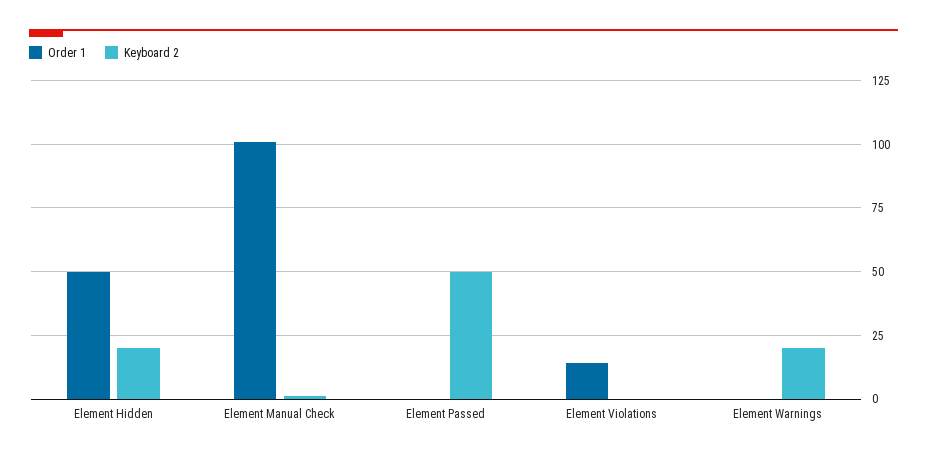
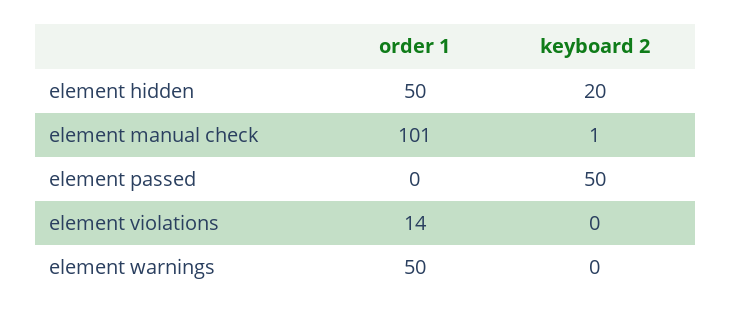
  {
    "Order 1": {
      "Element Hidden": 50,
      "Element Manual Check": 101,
      "Element Passed": 0,
      "Element Violations": 14,
-     "Element Warnings": 0
+     "Element Warnings": 50
    },
    "Keyboard 2": {
      "Element Hidden": 20,
      "Element Manual Check": 1,
      "Element Passed": 50,
      "Element Violations": 0,
-     "Element Warnings": 20
+     "Element Warnings": 0
    }
  }

